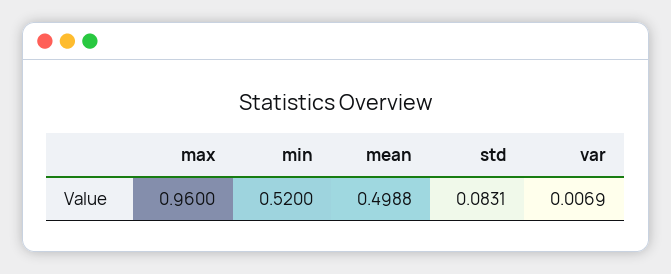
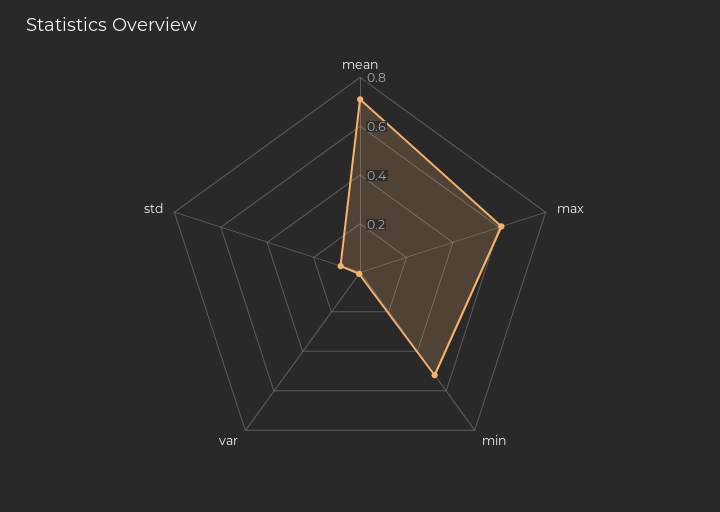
  {
-   "max": 0.96,
+   "max": 0.6,
    "min": 0.52,
-   "mean": 0.4988,
+   "mean": 0.7,
    "std": 0.0831,
    "var": 0.0069
  }

